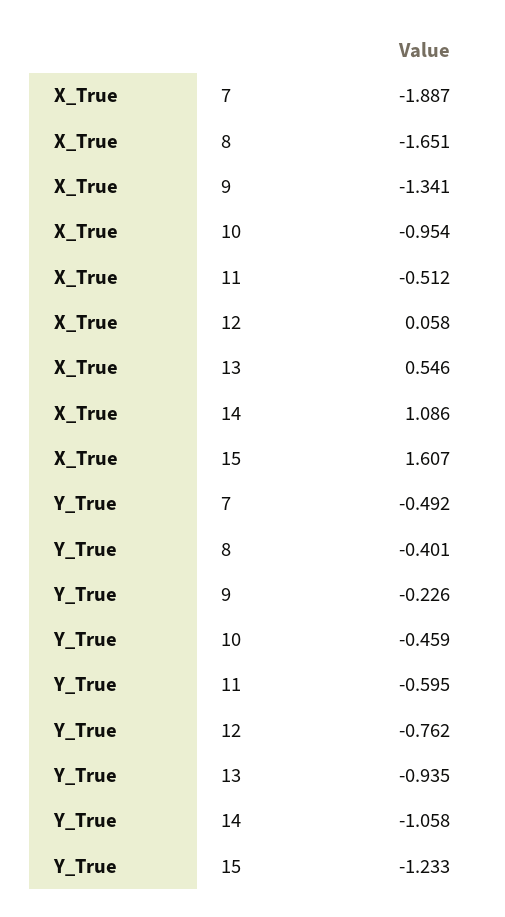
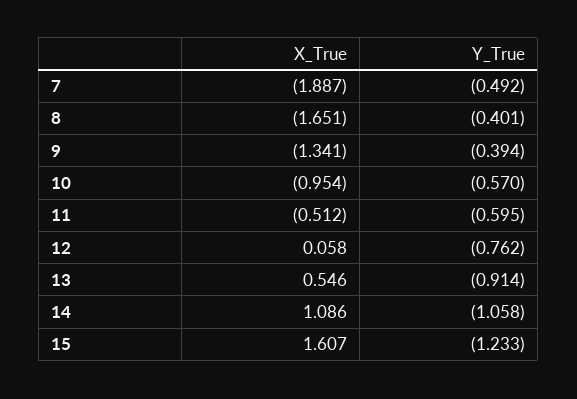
  {
    "X_True": {
      "7": -1.887,
      "8": -1.651,
      "9": -1.341,
      "10": -0.954,
      "11": -0.512,
      "12": 0.058,
      "13": 0.546,
      "14": 1.086,
      "15": 1.607
    },
    "Y_True": {
      "7": -0.492,
      "8": -0.401,
-     "9": -0.226,
+     "9": -0.394,
-     "10": -0.459,
+     "10": -0.57,
      "11": -0.595,
      "12": -0.762,
-     "13": -0.935,
+     "13": -0.914,
      "14": -1.058,
      "15": -1.233
    }
  }

